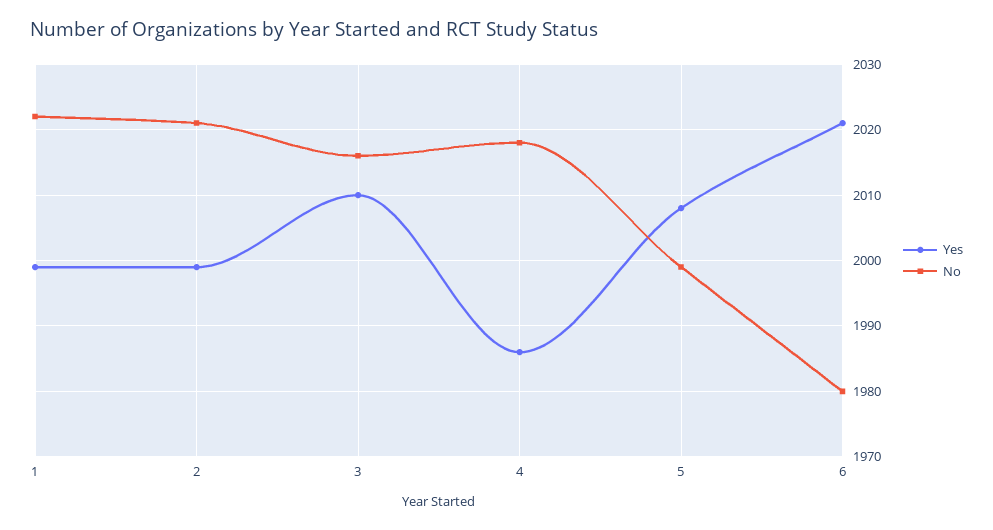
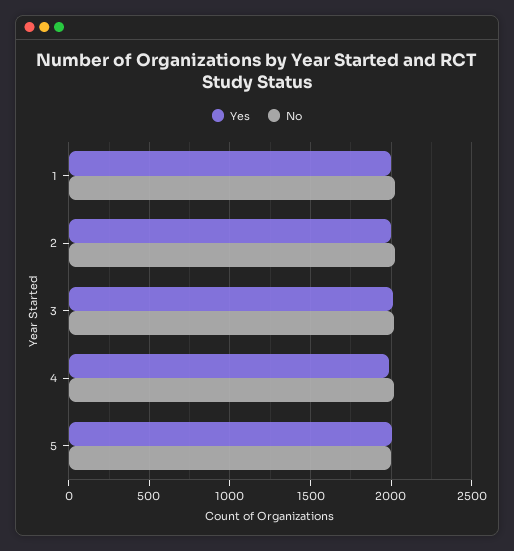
  {
    "Yes": {
      "1": 1999,
      "2": 1999,
      "3": 2010,
      "4": 1986,
-     "5": 2008,
+     "5": 2008
-     "6": 2021
    },
    "No": {
      "1": 2022,
      "2": 2021,
      "3": 2016,
      "4": 2018,
-     "5": 1999,
+     "5": 1999
-     "6": 1980
    }
  }

